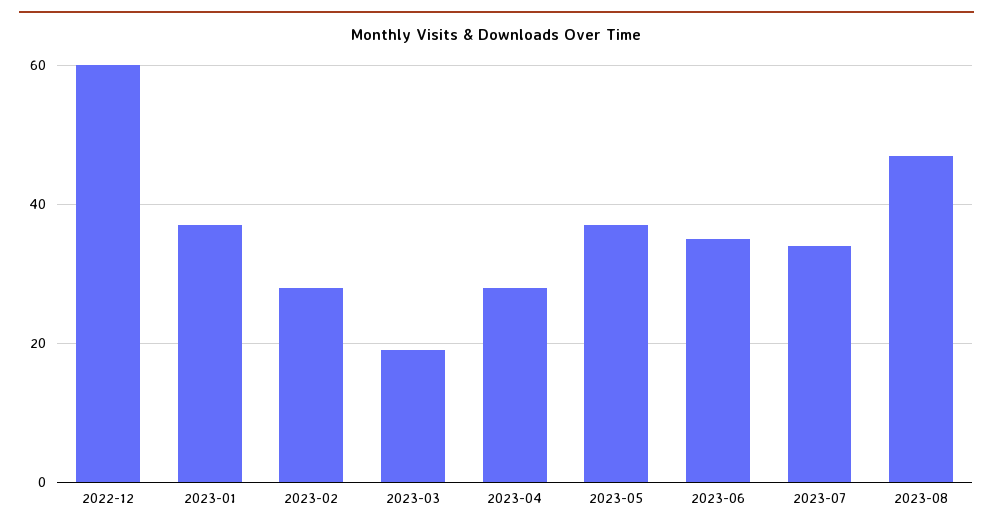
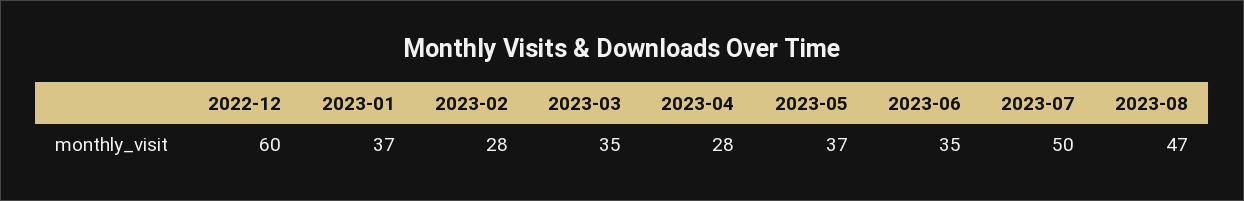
  {
    "2022-12": 60,
    "2023-01": 37,
    "2023-02": 28,
-   "2023-03": 20,
+   "2023-03": 35,
    "2023-04": 28,
    "2023-05": 37,
    "2023-06": 35,
-   "2023-07": 35,
+   "2023-07": 50,
    "2023-08": 47
  }

